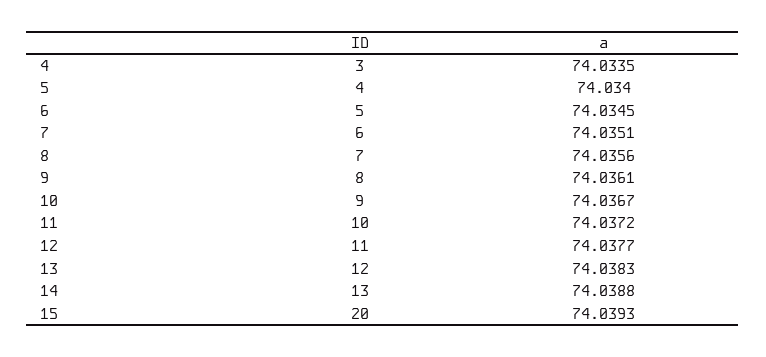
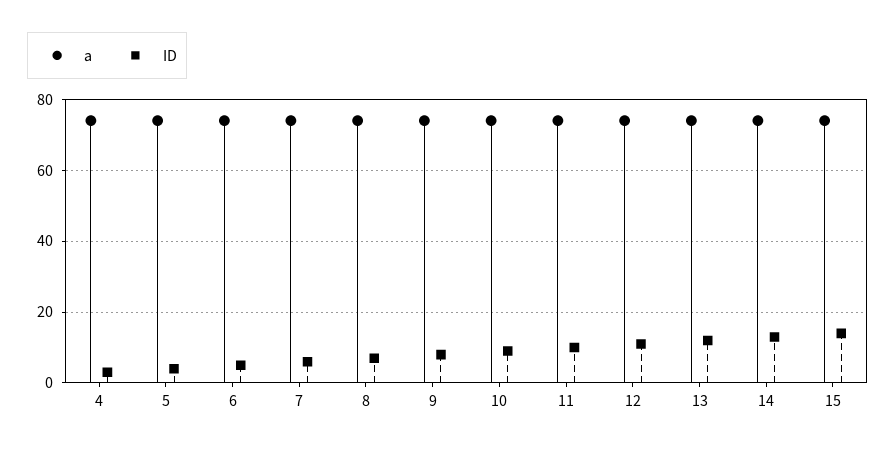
  {
    "ID": {
      "4": 3,
      "5": 4,
      "6": 5,
      "7": 6,
      "8": 7,
      "9": 8,
      "10": 9,
      "11": 10,
      "12": 11,
      "13": 12,
      "14": 13,
-     "15": 20
+     "15": 14
    },
    "a": {
      "4": 74.0335,
      "5": 74.034,
      "6": 74.0345,
      "7": 74.0351,
      "8": 74.0356,
      "9": 74.0361,
      "10": 74.0367,
      "11": 74.0372,
      "12": 74.0377,
      "13": 74.0383,
      "14": 74.0388,
      "15": 74.0393
    }
  }

